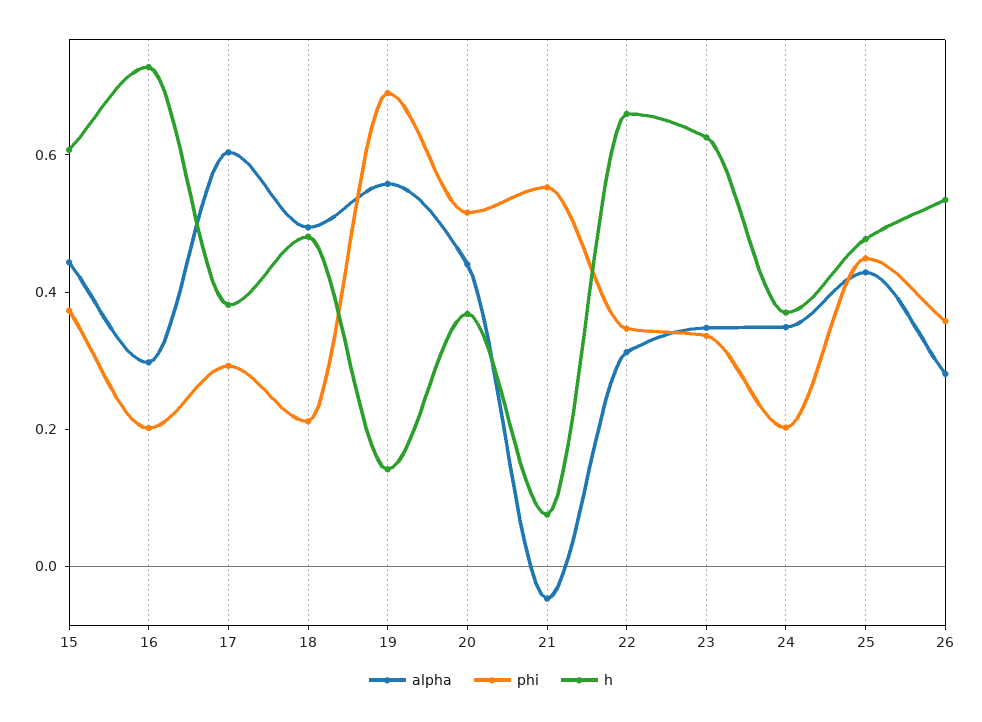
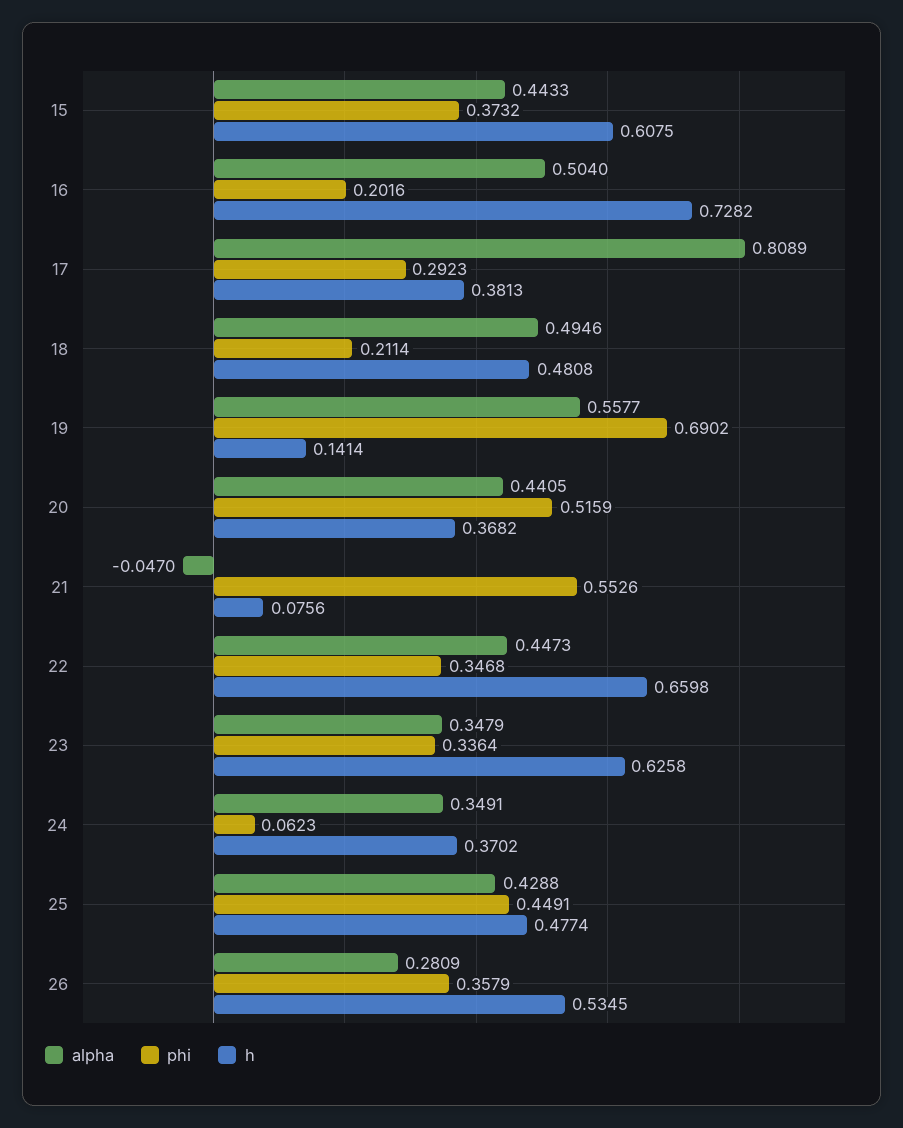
  {
    "alpha": {
      "15": 0.4433,
-     "16": 0.3,
+     "16": 0.504,
-     "17": 0.6,
+     "17": 0.8089,
      "18": 0.4946,
      "19": 0.5577,
      "20": 0.4405,
      "21": -0.047,
-     "22": 0.3,
+     "22": 0.4473,
      "23": 0.3479,
      "24": 0.3491,
      "25": 0.4288,
      "26": 0.2809
    },
    "phi": {
      "15": 0.3732,
      "16": 0.2016,
      "17": 0.2923,
      "18": 0.2114,
      "19": 0.6902,
      "20": 0.5159,
      "21": 0.5526,
      "22": 0.3468,
      "23": 0.3364,
-     "24": 0.2,
+     "24": 0.0623,
      "25": 0.4491,
      "26": 0.3579
    },
    "h": {
      "15": 0.6075,
      "16": 0.7282,
      "17": 0.3813,
      "18": 0.4808,
      "19": 0.1414,
      "20": 0.3682,
      "21": 0.0756,
      "22": 0.6598,
      "23": 0.6258,
      "24": 0.3702,
      "25": 0.4774,
      "26": 0.5345
    }
  }

